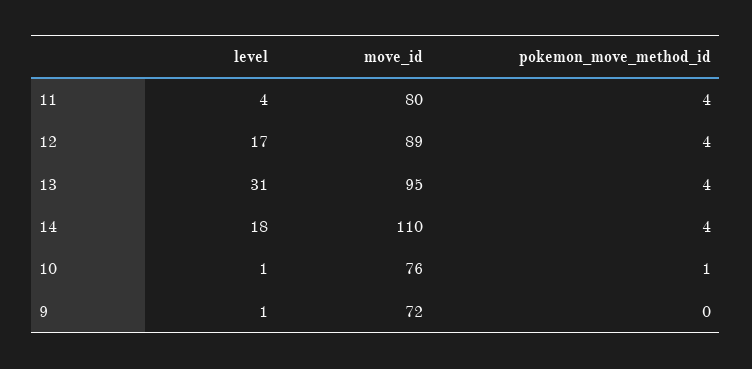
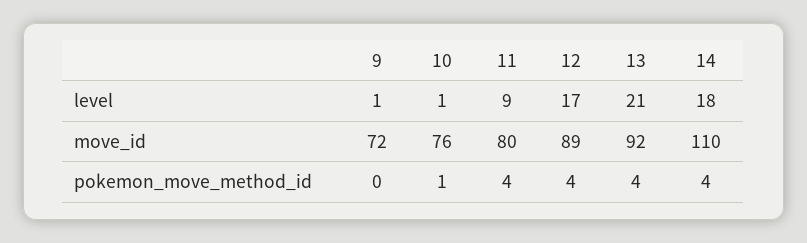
  {
    "level": {
-     "11": 4,
+     "11": 9,
      "12": 17,
-     "13": 31,
+     "13": 21,
      "14": 18,
      "10": 1,
      "9": 1
    },
    "move_id": {
      "11": 80,
      "12": 89,
-     "13": 95,
+     "13": 92,
      "14": 110,
      "10": 76,
      "9": 72
    },
    "pokemon_move_method_id": {
      "11": 4,
      "12": 4,
      "13": 4,
      "14": 4,
      "10": 1,
      "9": 0
    }
  }

